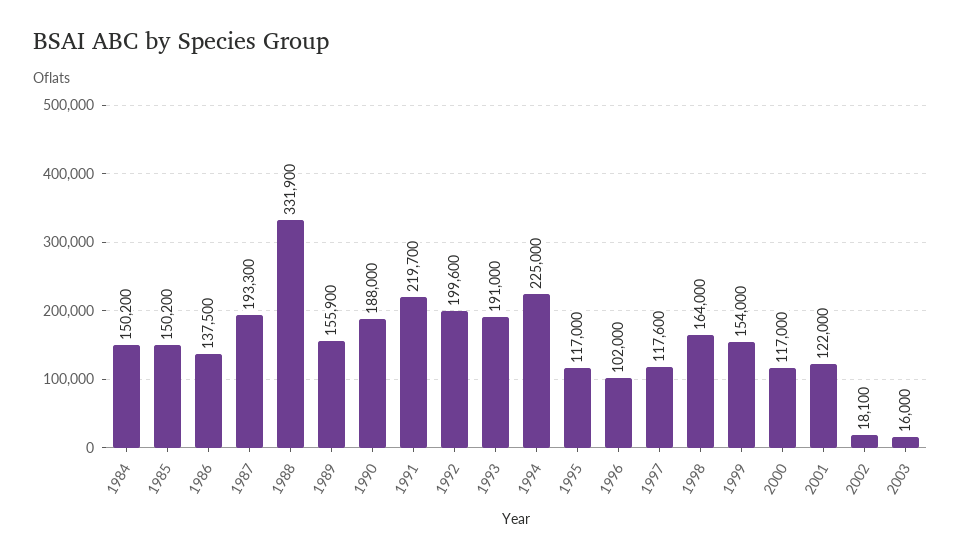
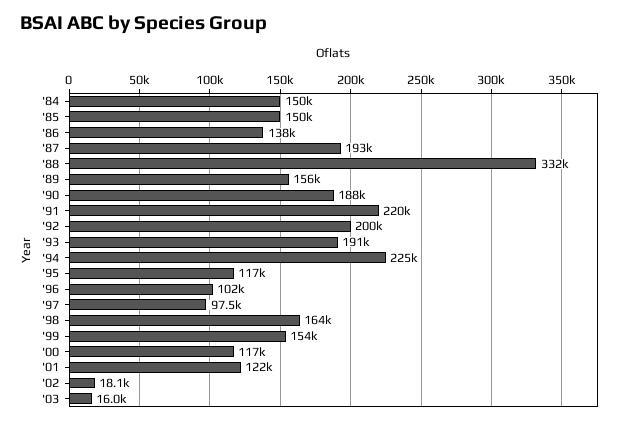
  {
    "1984": 150200,
    "1985": 150200,
    "1986": 137500,
    "1987": 193300,
    "1988": 331900,
    "1989": 155900,
    "1990": 188000,
    "1991": 219700,
    "1992": 199600,
    "1993": 191000,
    "1994": 225000,
    "1995": 117000,
    "1996": 102000,
-   "1997": 117600,
+   "1997": 97500,
    "1998": 164000,
    "1999": 154000,
    "2000": 117000,
    "2001": 122000,
    "2002": 18100,
    "2003": 16000
  }

